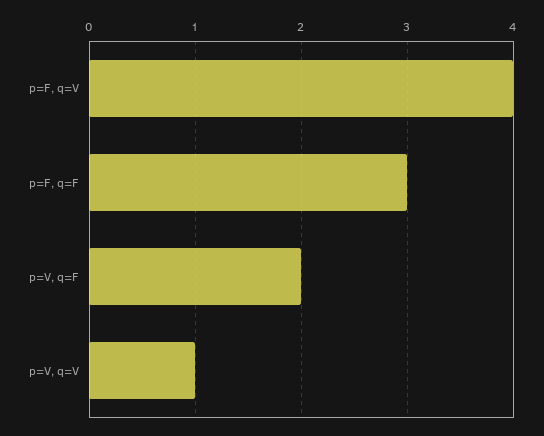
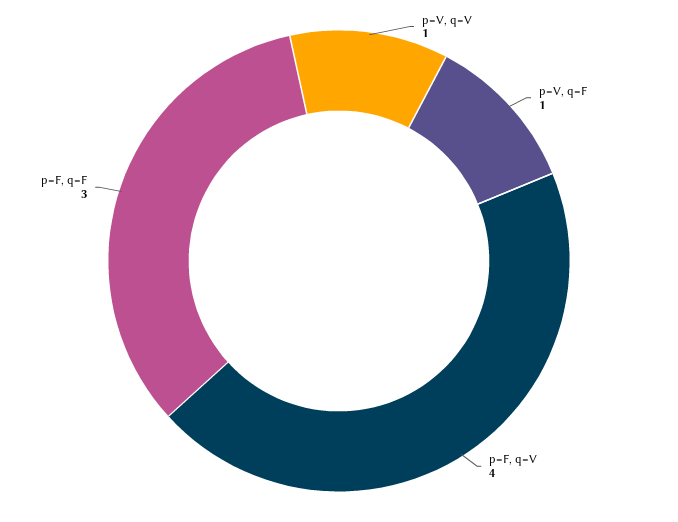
  {
    "p=F, q=V": 4,
    "p=F, q=F": 3,
-   "p=V, q=F": 2,
+   "p=V, q=F": 1,
    "p=V, q=V": 1
  }

